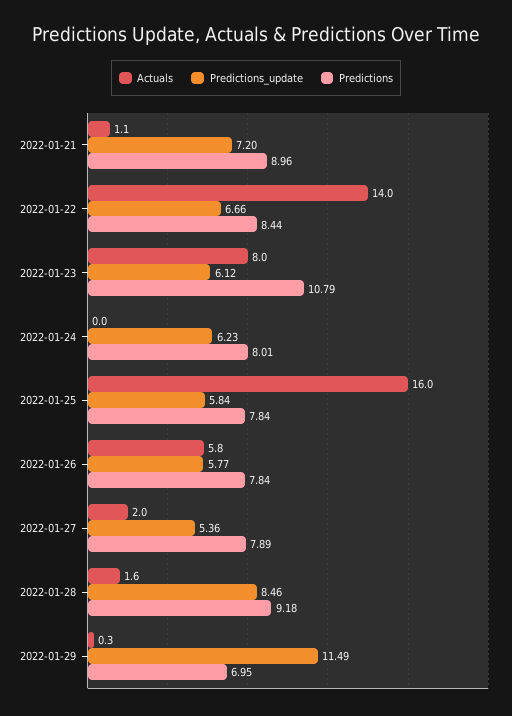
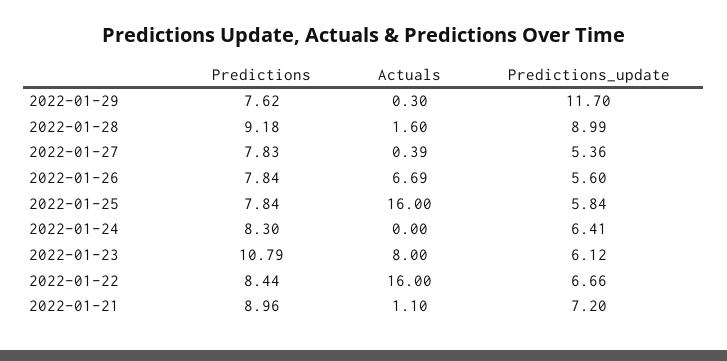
  {
    "Actuals": {
      "2022-01-21": 1.1,
-     "2022-01-22": 14,
+     "2022-01-22": 16,
      "2022-01-23": 8,
      "2022-01-24": 0,
      "2022-01-25": 16,
-     "2022-01-26": 5.8,
+     "2022-01-26": 6.69,
-     "2022-01-27": 2,
+     "2022-01-27": 0.39,
      "2022-01-28": 1.6,
      "2022-01-29": 0.3
    },
    "Predictions_update": {
      "2022-01-21": 7.2,
      "2022-01-22": 6.66,
      "2022-01-23": 6.12,
-     "2022-01-24": 6.23,
+     "2022-01-24": 6.41,
      "2022-01-25": 5.84,
-     "2022-01-26": 5.77,
+     "2022-01-26": 5.6,
      "2022-01-27": 5.36,
-     "2022-01-28": 8.46,
+     "2022-01-28": 8.99,
-     "2022-01-29": 11.49
+     "2022-01-29": 11.7
    },
    "Predictions": {
      "2022-01-21": 8.96,
      "2022-01-22": 8.44,
      "2022-01-23": 10.79,
-     "2022-01-24": 8.01,
+     "2022-01-24": 8.3,
      "2022-01-25": 7.84,
      "2022-01-26": 7.84,
-     "2022-01-27": 7.89,
+     "2022-01-27": 7.83,
      "2022-01-28": 9.18,
-     "2022-01-29": 6.95
+     "2022-01-29": 7.62
    }
  }

